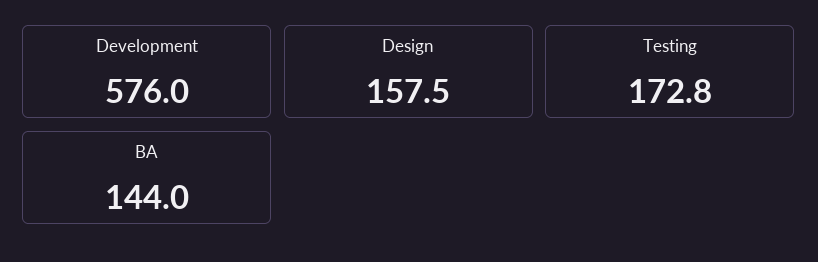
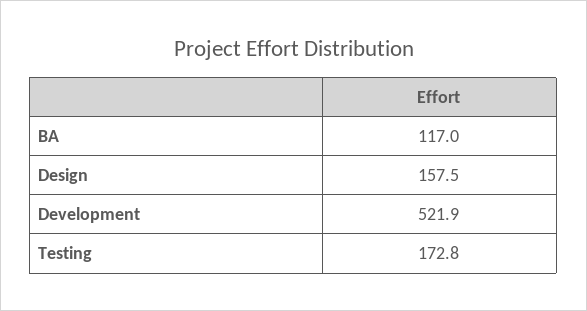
  {
-   "Development": 576,
+   "Development": 521.9,
    "Design": 157.5,
    "Testing": 172.8,
-   "BA": 144
+   "BA": 117
  }

